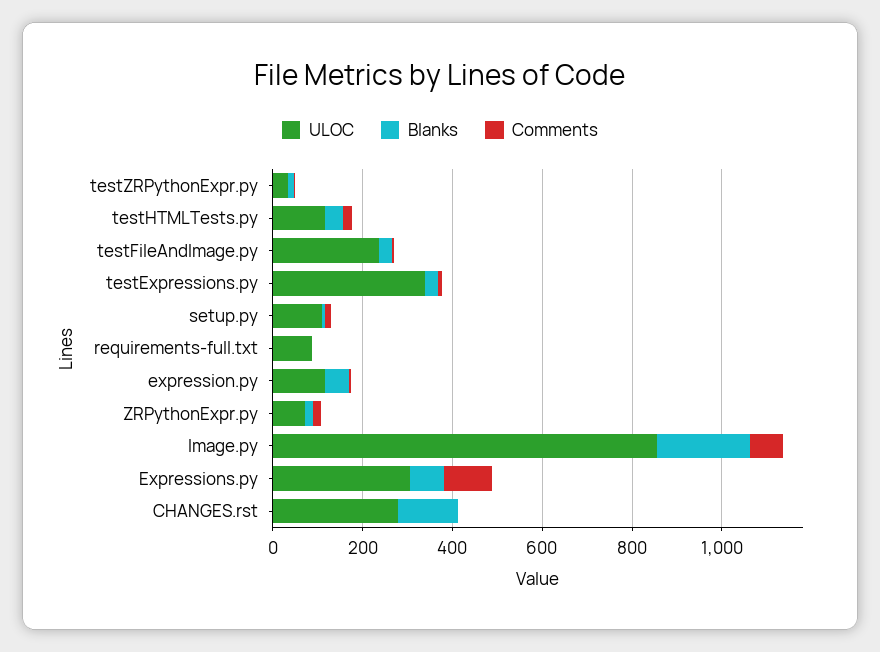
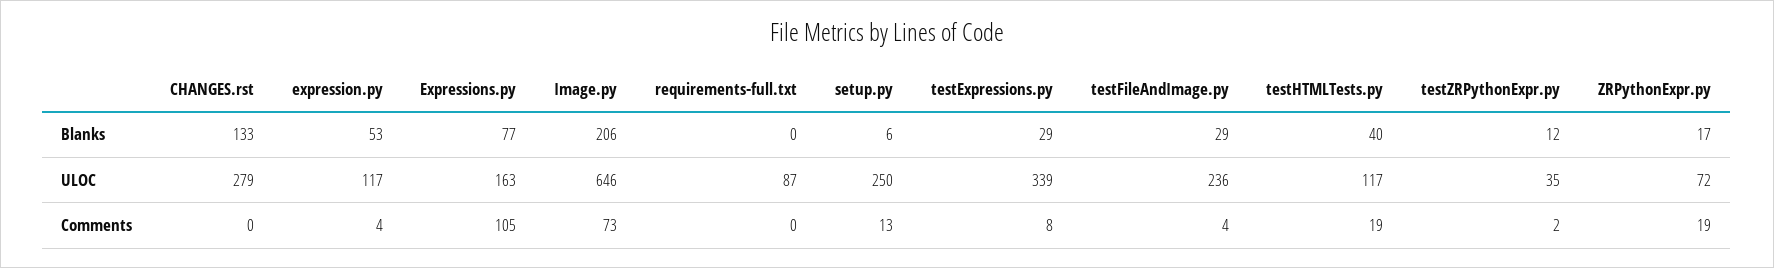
  {
    "ULOC": {
      "testZRPythonExpr.py": 35,
      "testHTMLTests.py": 117,
      "testFileAndImage.py": 236,
      "testExpressions.py": 339,
-     "setup.py": 100,
+     "setup.py": 250,
      "requirements-full.txt": 87,
      "expression.py": 117,
      "ZRPythonExpr.py": 72,
-     "Image.py": 850,
+     "Image.py": 646,
-     "Expressions.py": 300,
+     "Expressions.py": 163,
      "CHANGES.rst": 279
    },
    "Blanks": {
      "testZRPythonExpr.py": 12,
      "testHTMLTests.py": 40,
      "testFileAndImage.py": 29,
      "testExpressions.py": 29,
      "setup.py": 6,
      "requirements-full.txt": 0,
      "expression.py": 53,
      "ZRPythonExpr.py": 17,
      "Image.py": 206,
      "Expressions.py": 77,
      "CHANGES.rst": 133
    },
    "Comments": {
      "testZRPythonExpr.py": 2,
      "testHTMLTests.py": 19,
      "testFileAndImage.py": 4,
      "testExpressions.py": 8,
      "setup.py": 13,
      "requirements-full.txt": 0,
      "expression.py": 4,
      "ZRPythonExpr.py": 19,
      "Image.py": 73,
      "Expressions.py": 105,
      "CHANGES.rst": 0
    }
  }

